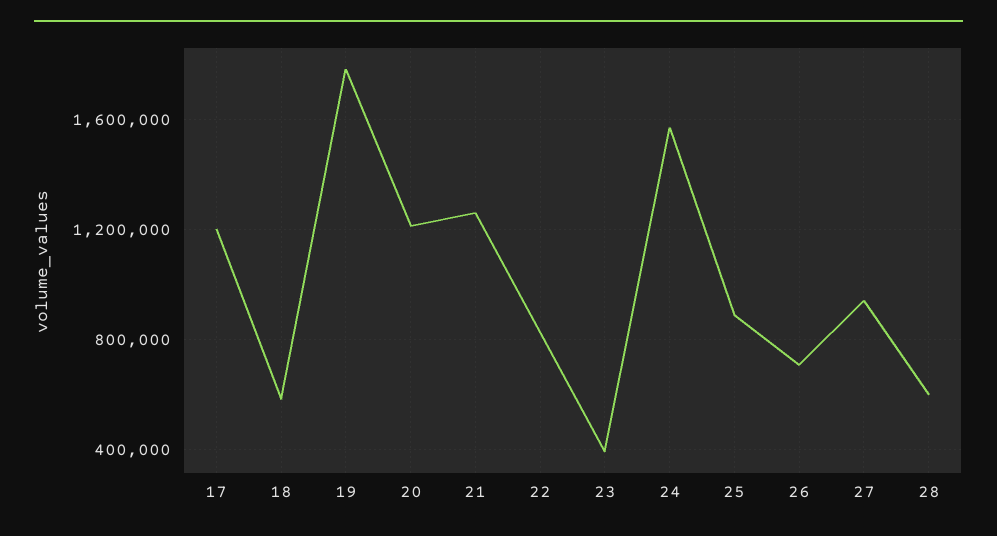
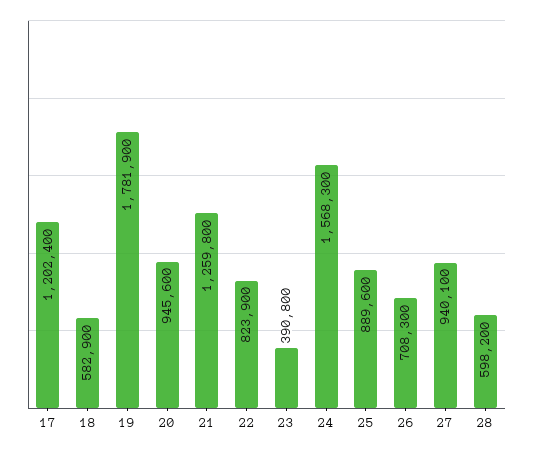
  {
    "17": 1202400,
    "18": 582900,
    "19": 1781900,
-   "20": 1200000,
+   "20": 945600,
    "21": 1259800,
    "22": 823900,
    "23": 390800,
    "24": 1568300,
    "25": 889600,
    "26": 708300,
    "27": 940100,
    "28": 598200
  }

